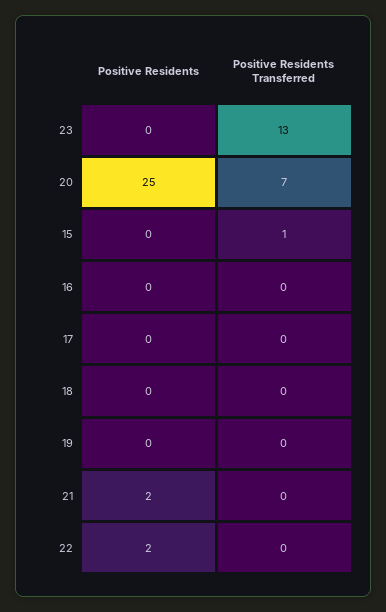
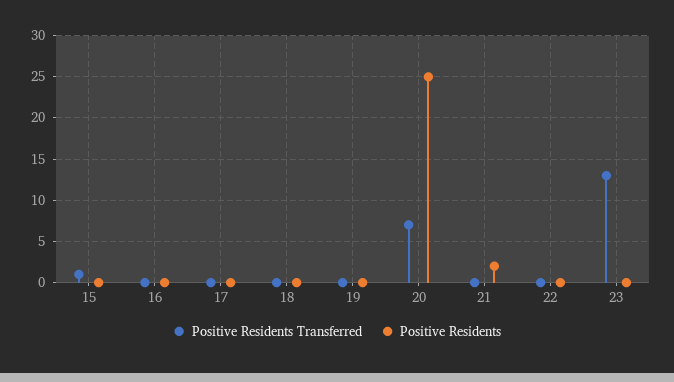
  {
    "Positive Residents": {
      "23": 0,
      "20": 25,
      "15": 0,
      "16": 0,
      "17": 0,
      "18": 0,
      "19": 0,
      "21": 2,
-     "22": 2
+     "22": 0
    },
    "Positive Residents Transferred": {
      "23": 13,
      "20": 7,
      "15": 1,
      "16": 0,
      "17": 0,
      "18": 0,
      "19": 0,
      "21": 0,
      "22": 0
    }
  }

